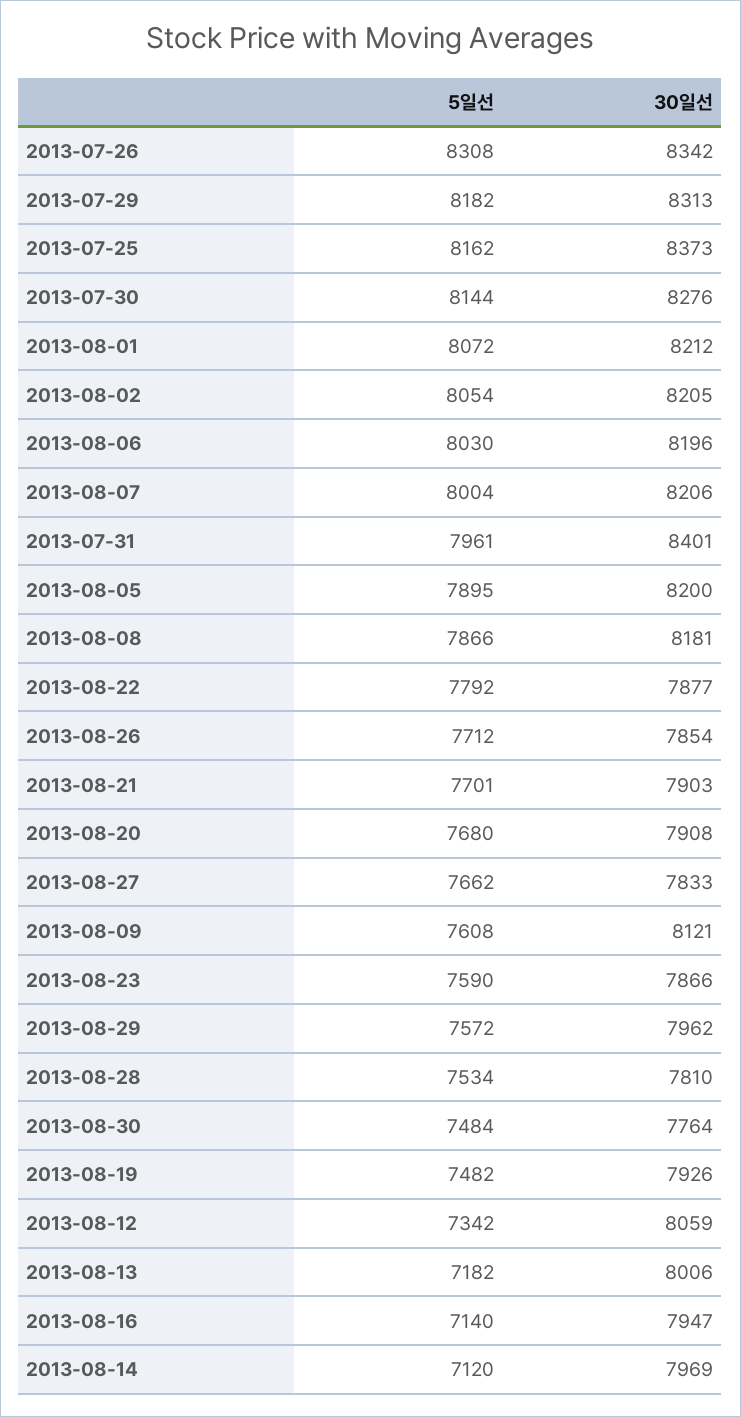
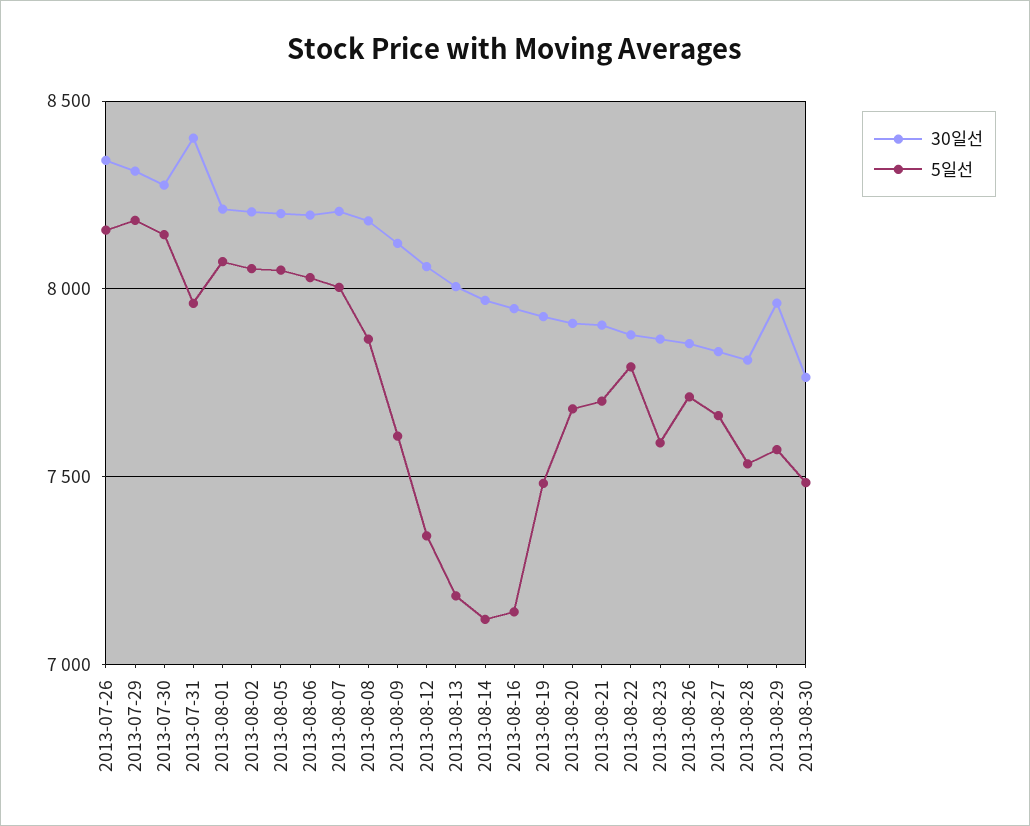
  {
    "5일선": {
-     "2013-07-26": 8308,
+     "2013-07-26": 8150,
      "2013-07-29": 8182,
-     "2013-07-25": 8162,
      "2013-07-30": 8144,
      "2013-08-01": 8072,
      "2013-08-02": 8054,
      "2013-08-06": 8030,
      "2013-08-07": 8004,
      "2013-07-31": 7961,
-     "2013-08-05": 7895,
+     "2013-08-05": 8050,
      "2013-08-08": 7866,
      "2013-08-22": 7792,
      "2013-08-26": 7712,
      "2013-08-21": 7701,
      "2013-08-20": 7680,
      "2013-08-27": 7662,
      "2013-08-09": 7608,
      "2013-08-23": 7590,
      "2013-08-29": 7572,
      "2013-08-28": 7534,
      "2013-08-30": 7484,
      "2013-08-19": 7482,
      "2013-08-12": 7342,
      "2013-08-13": 7182,
      "2013-08-16": 7140,
      "2013-08-14": 7120
    },
    "30일선": {
      "2013-07-26": 8342,
      "2013-07-29": 8313,
-     "2013-07-25": 8373,
      "2013-07-30": 8276,
      "2013-08-01": 8212,
      "2013-08-02": 8205,
      "2013-08-06": 8196,
      "2013-08-07": 8206,
      "2013-07-31": 8401,
      "2013-08-05": 8200,
      "2013-08-08": 8181,
      "2013-08-22": 7877,
      "2013-08-26": 7854,
      "2013-08-21": 7903,
      "2013-08-20": 7908,
      "2013-08-27": 7833,
      "2013-08-09": 8121,
      "2013-08-23": 7866,
      "2013-08-29": 7962,
      "2013-08-28": 7810,
      "2013-08-30": 7764,
      "2013-08-19": 7926,
      "2013-08-12": 8059,
      "2013-08-13": 8006,
      "2013-08-16": 7947,
      "2013-08-14": 7969
    }
  }

